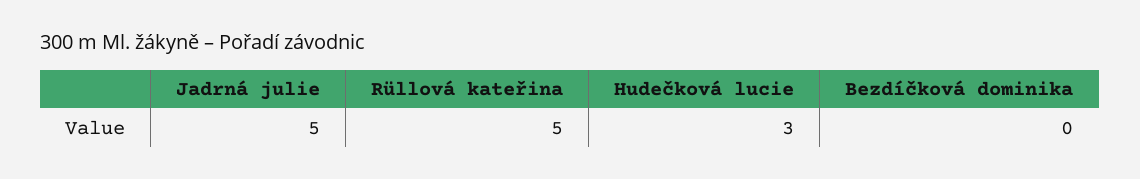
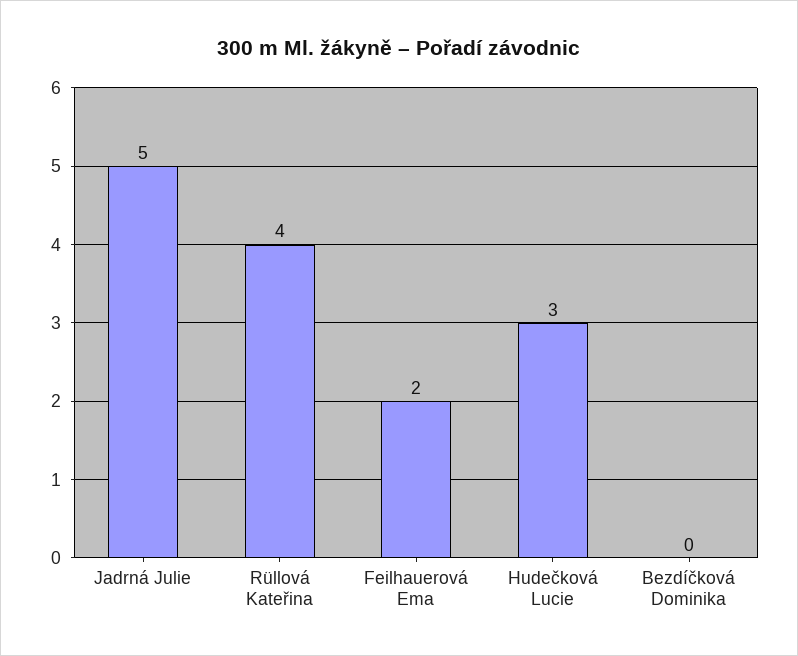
  {
    "Jadrná julie": 5,
-   "Rüllová kateřina": 5,
+   "Rüllová kateřina": 4,
    "Hudečková lucie": 3,
-   "Bezdíčková dominika": 0
+   "Bezdíčková dominika": 0,
+   "Feilhauerová Ema": 2
  }

